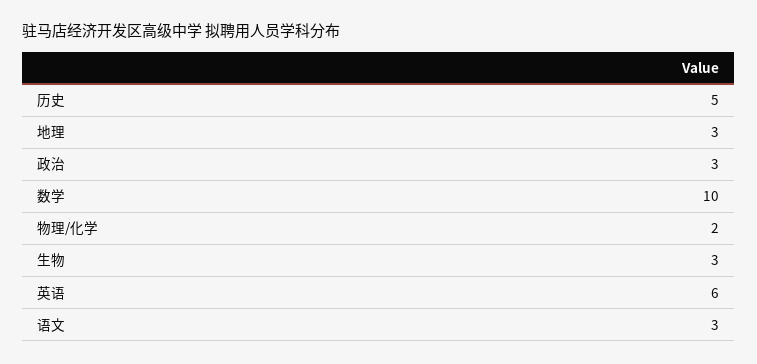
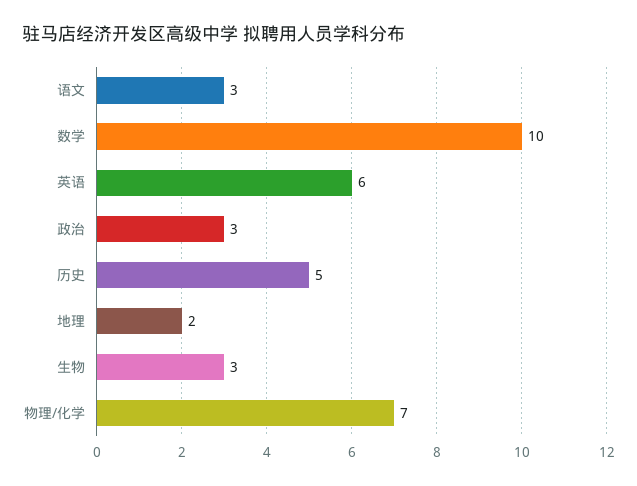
  {
    "历史": 5,
-   "地理": 3,
+   "地理": 2,
    "政治": 3,
    "数学": 10,
-   "物理/化学": 2,
+   "物理/化学": 7,
    "生物": 3,
    "英语": 6,
    "语文": 3
  }

